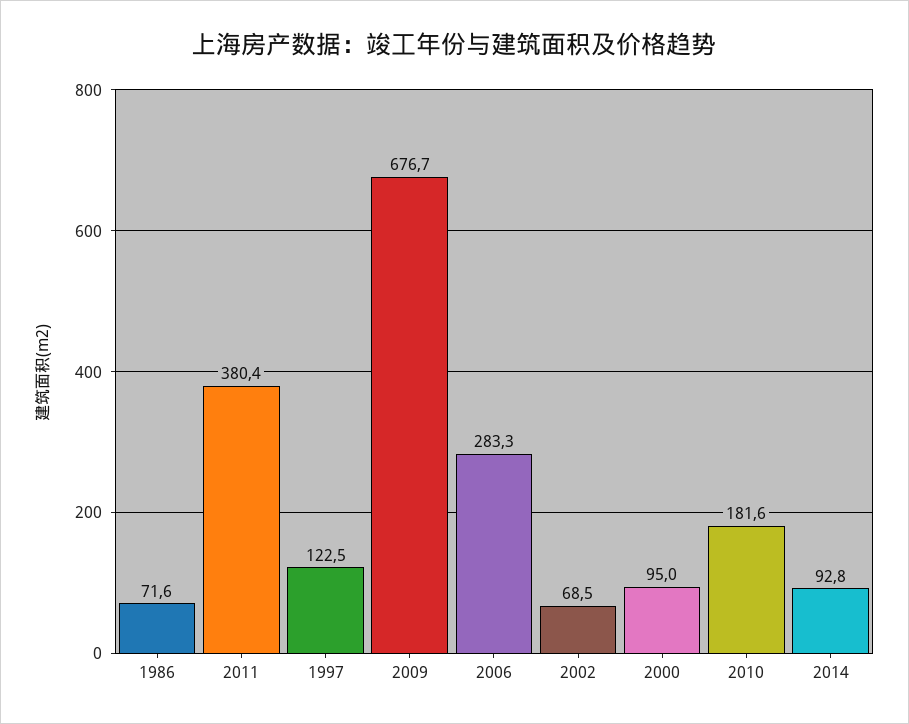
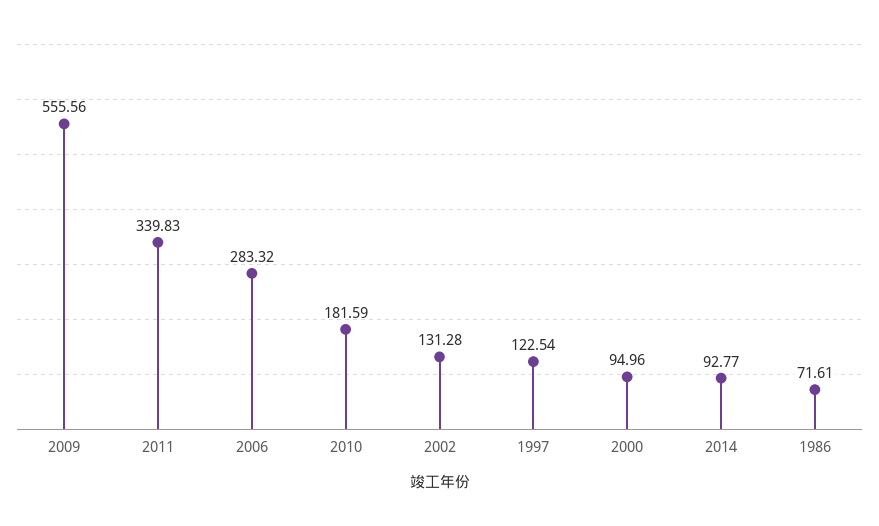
  {
    "1986": 71.61,
-   "2011": 380.4,
+   "2011": 339.83,
    "1997": 122.54,
-   "2009": 676.7,
+   "2009": 555.56,
    "2006": 283.32,
-   "2002": 68.5,
+   "2002": 131.28,
    "2000": 94.96,
    "2010": 181.59,
    "2014": 92.77
  }

